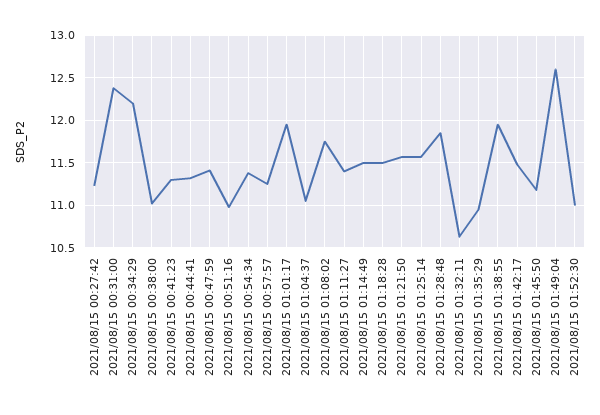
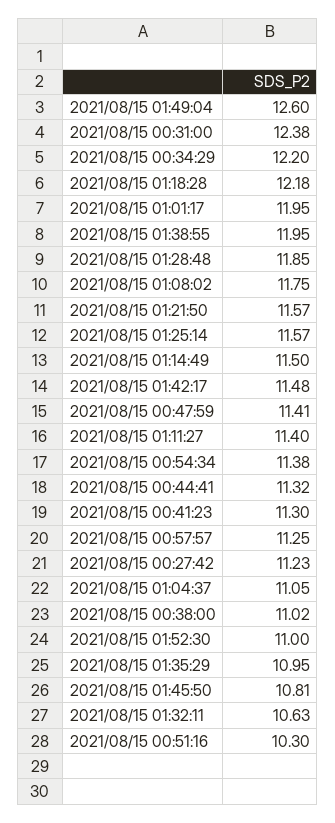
  {
    "2021/08/15 00:27:42": 11.23,
    "2021/08/15 00:31:00": 12.38,
    "2021/08/15 00:34:29": 12.2,
    "2021/08/15 00:38:00": 11.02,
    "2021/08/15 00:41:23": 11.3,
    "2021/08/15 00:44:41": 11.32,
    "2021/08/15 00:47:59": 11.41,
-   "2021/08/15 00:51:16": 11,
+   "2021/08/15 00:51:16": 10.3,
    "2021/08/15 00:54:34": 11.38,
    "2021/08/15 00:57:57": 11.25,
    "2021/08/15 01:01:17": 11.95,
    "2021/08/15 01:04:37": 11.05,
    "2021/08/15 01:08:02": 11.75,
    "2021/08/15 01:11:27": 11.4,
    "2021/08/15 01:14:49": 11.5,
-   "2021/08/15 01:18:28": 11.5,
+   "2021/08/15 01:18:28": 12.18,
    "2021/08/15 01:21:50": 11.57,
    "2021/08/15 01:25:14": 11.57,
    "2021/08/15 01:28:48": 11.85,
    "2021/08/15 01:32:11": 10.63,
    "2021/08/15 01:35:29": 10.95,
    "2021/08/15 01:38:55": 11.95,
    "2021/08/15 01:42:17": 11.48,
-   "2021/08/15 01:45:50": 11.2,
+   "2021/08/15 01:45:50": 10.81,
    "2021/08/15 01:49:04": 12.6,
    "2021/08/15 01:52:30": 11
  }

